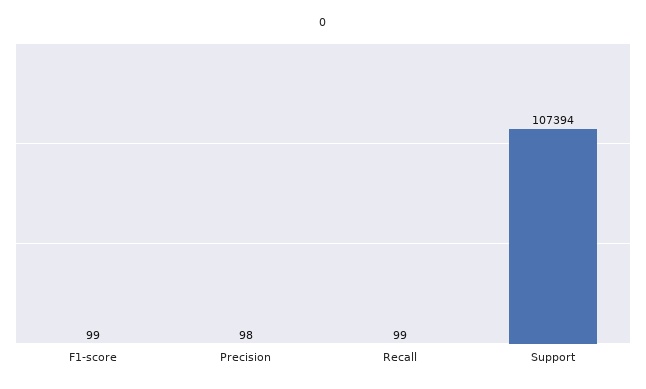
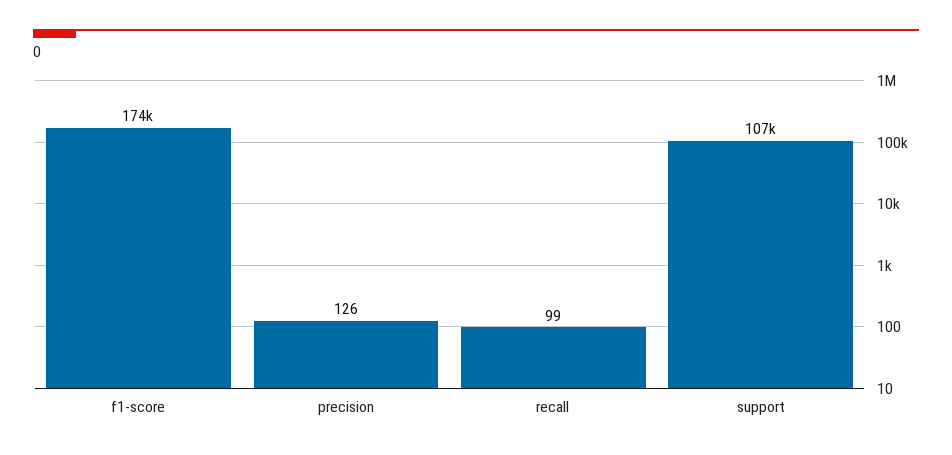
  {
-   "F1-score": 99,
+   "F1-score": 174000,
-   "Precision": 98,
+   "Precision": 126,
    "Recall": 99,
    "Support": 107394
  }

